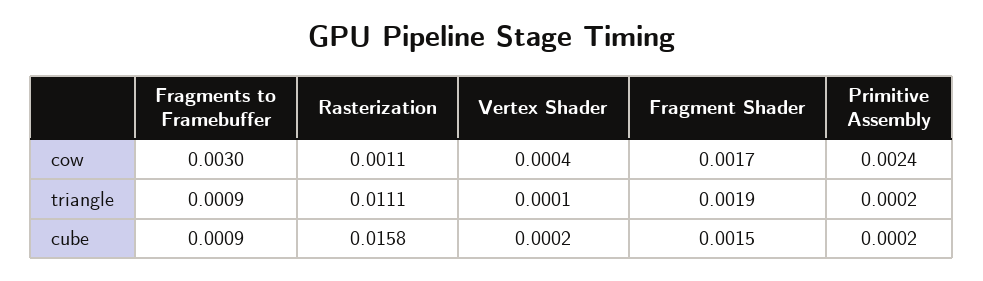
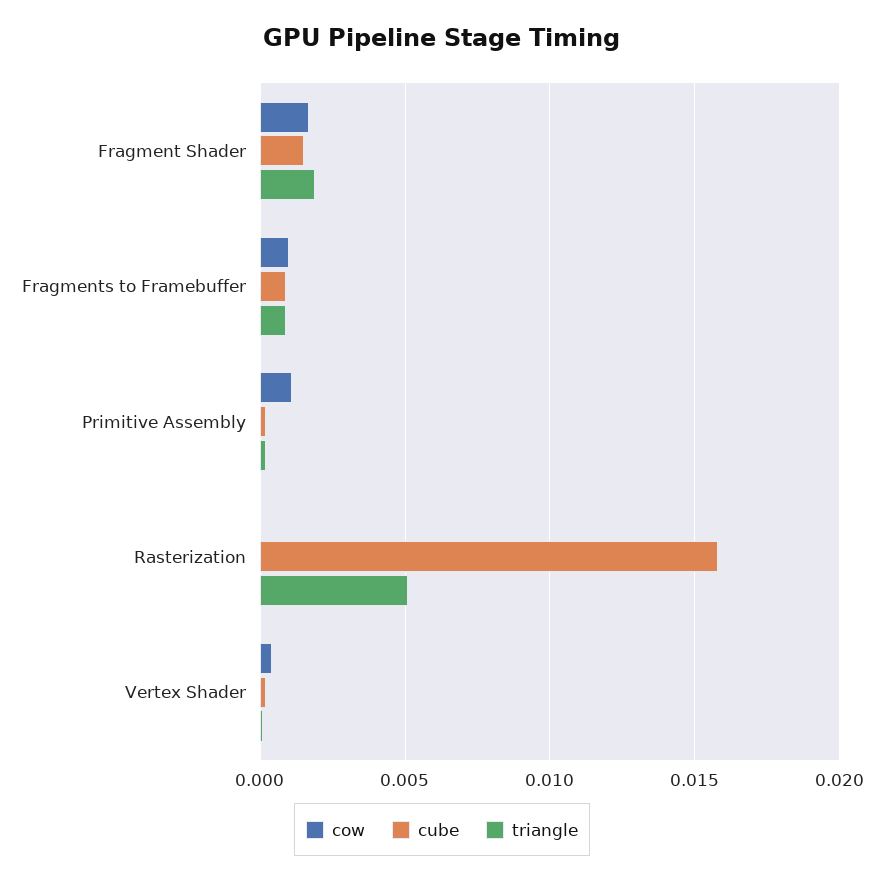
  {
    "cow": {
-     "Fragments to Framebuffer": 0.003,
+     "Fragments to Framebuffer": 0.001,
-     "Rasterization": 0.0011,
+     "Rasterization": 0,
      "Vertex Shader": 0.0004,
      "Fragment Shader": 0.0017,
-     "Primitive Assembly": 0.0024
+     "Primitive Assembly": 0.001
    },
    "triangle": {
      "Fragments to Framebuffer": 0.0009,
-     "Rasterization": 0.0111,
+     "Rasterization": 0.005,
      "Vertex Shader": 0.0001,
      "Fragment Shader": 0.0019,
      "Primitive Assembly": 0.0002
    },
    "cube": {
      "Fragments to Framebuffer": 0.0009,
      "Rasterization": 0.0158,
      "Vertex Shader": 0.0002,
      "Fragment Shader": 0.0015,
      "Primitive Assembly": 0.0002
    }
  }

